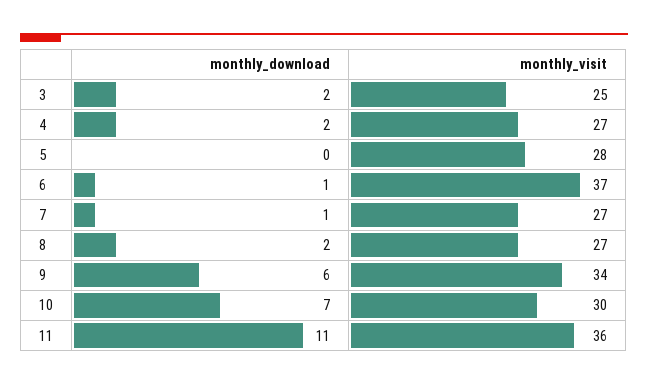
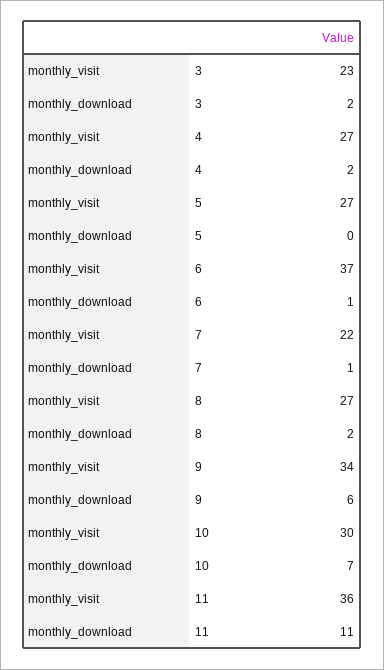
  {
    "monthly_download": {
      "3": 2,
      "4": 2,
      "5": 0,
      "6": 1,
      "7": 1,
      "8": 2,
      "9": 6,
      "10": 7,
      "11": 11
    },
    "monthly_visit": {
-     "3": 25,
+     "3": 23,
      "4": 27,
-     "5": 28,
+     "5": 27,
      "6": 37,
-     "7": 27,
+     "7": 22,
      "8": 27,
      "9": 34,
      "10": 30,
      "11": 36
    }
  }

